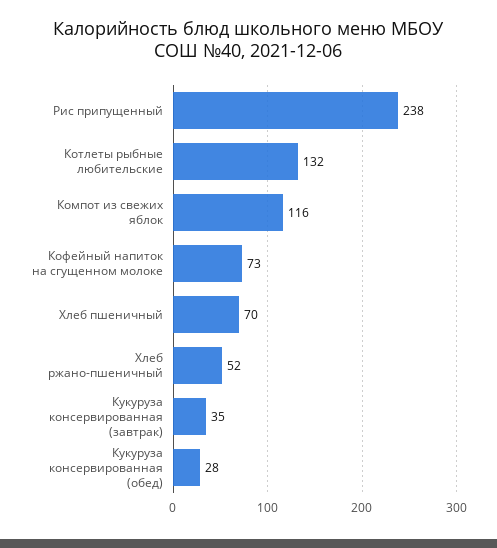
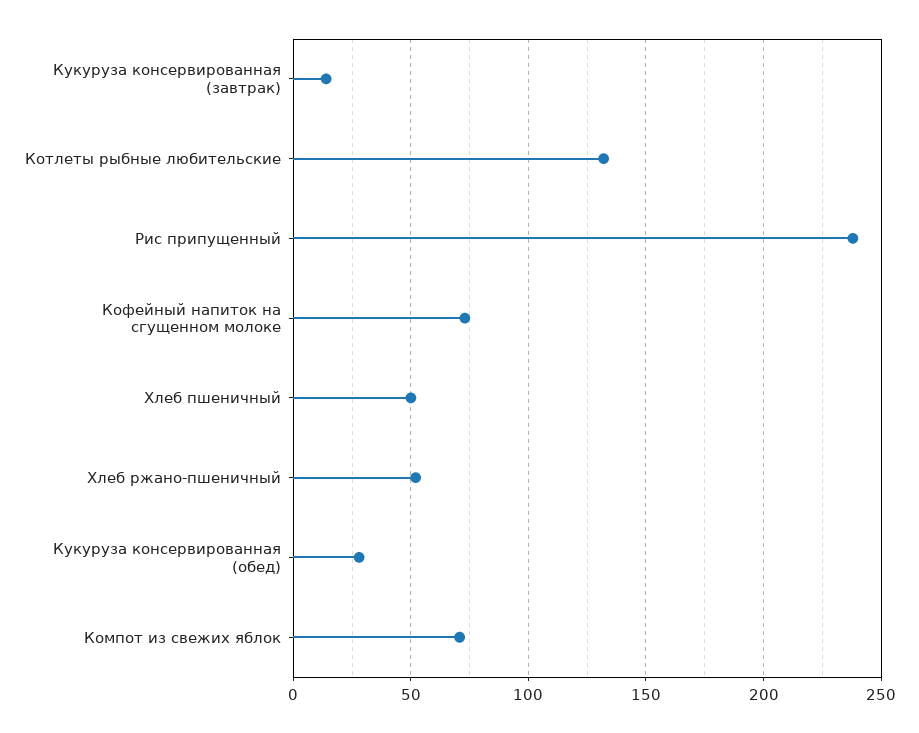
  {
    "Рис припущенный": 238,
    "Котлеты рыбные любительские": 132,
-   "Компот из свежих яблок": 116,
+   "Компот из свежих яблок": 70,
    "Кофейный напиток на сгущенном молоке": 73,
-   "Хлеб пшеничный": 70,
+   "Хлеб пшеничный": 50,
    "Хлеб ржано-пшеничный": 52,
-   "Кукуруза консервированная (завтрак)": 35,
+   "Кукуруза консервированная (завтрак)": 15,
    "Кукуруза консервированная (обед)": 28
  }

